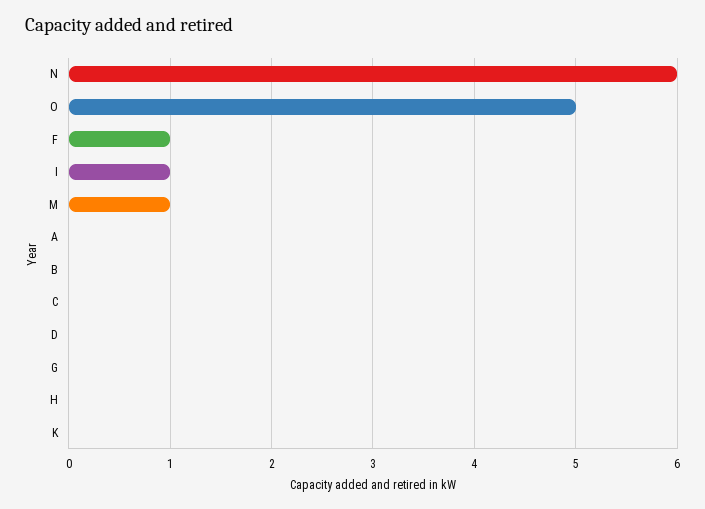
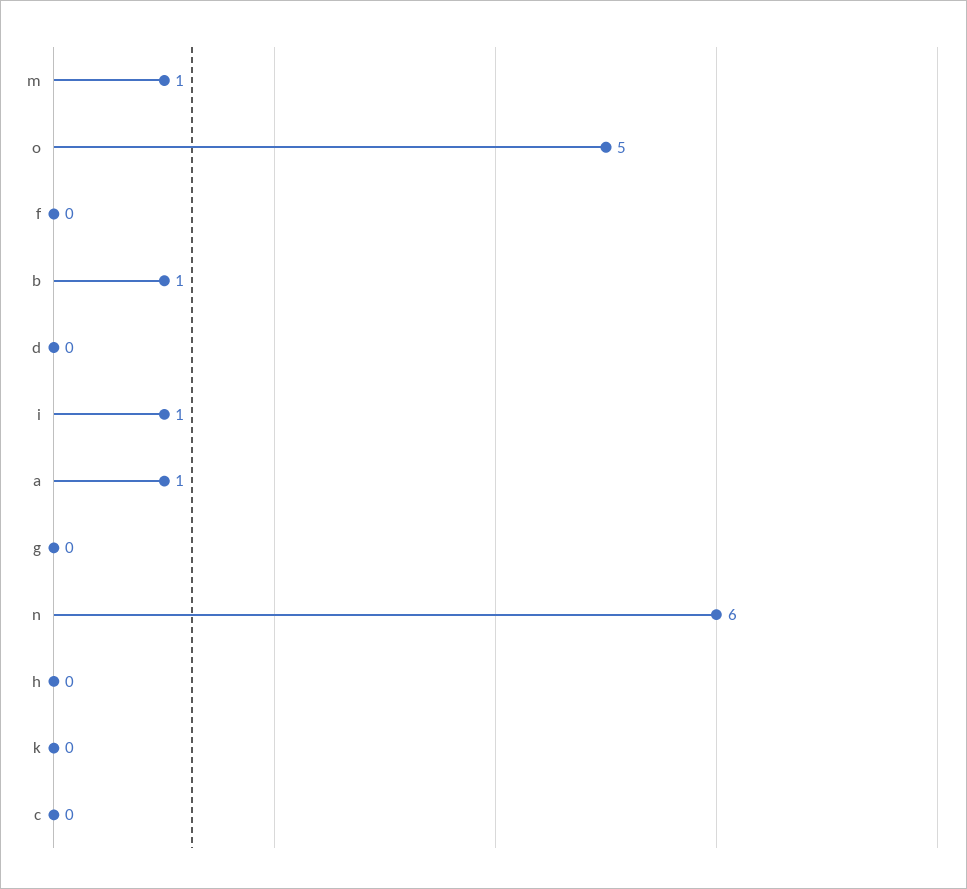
  {
    "N": 6,
    "O": 5,
-   "F": 1,
+   "F": 0,
    "I": 1,
    "M": 1,
-   "A": 0,
+   "A": 1,
-   "B": 0,
+   "B": 1,
    "C": 0,
    "D": 0,
    "G": 0,
    "H": 0,
    "K": 0
  }

